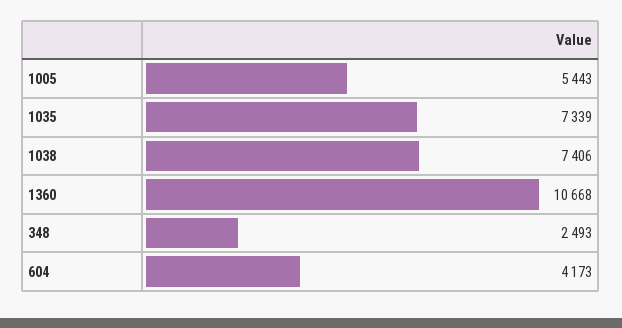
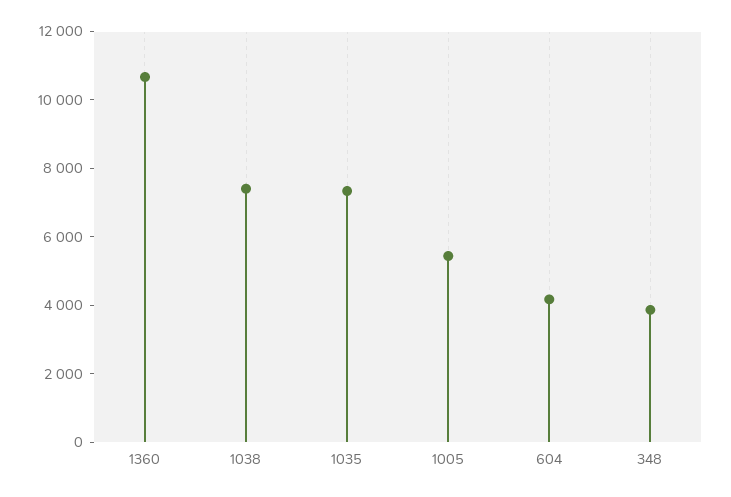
  {
    "1005": 5443,
    "1035": 7339,
    "1038": 7406,
    "1360": 10668,
-   "348": 2493,
+   "348": 4000,
    "604": 4173
  }

